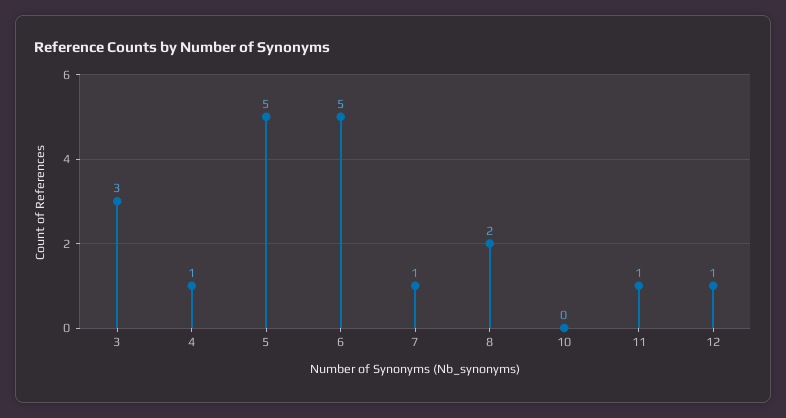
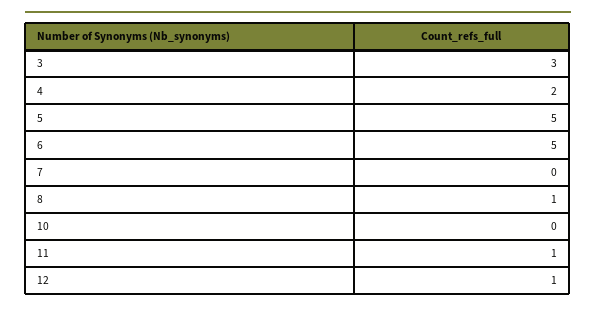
  {
    "3": 3,
-   "4": 1,
+   "4": 2,
    "5": 5,
    "6": 5,
-   "7": 1,
+   "7": 0,
-   "8": 2,
+   "8": 1,
    "10": 0,
    "11": 1,
    "12": 1
  }

